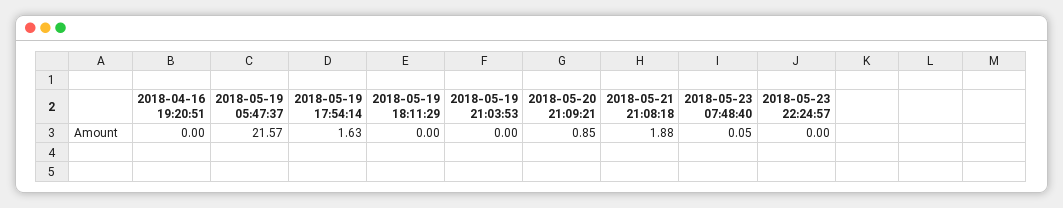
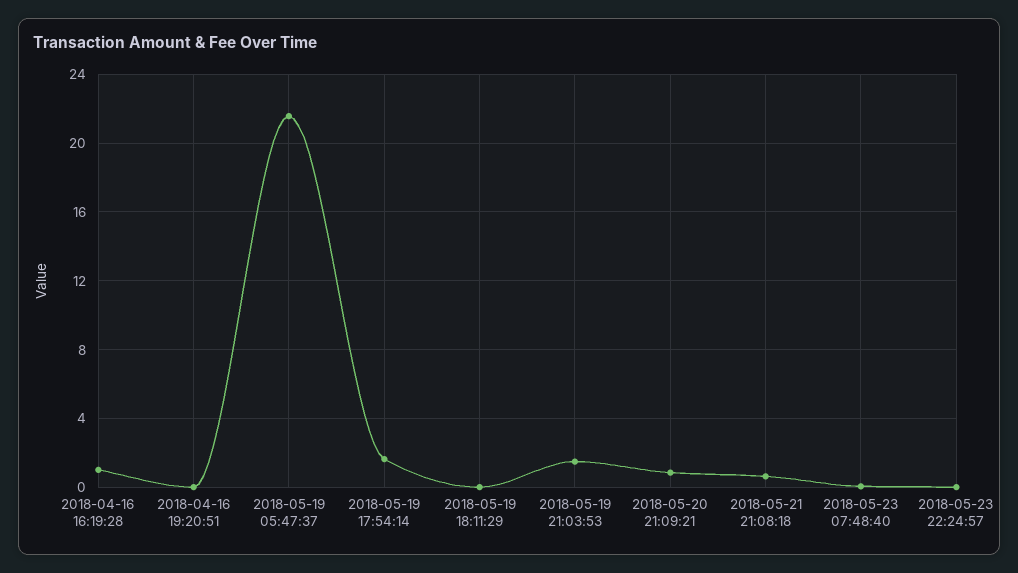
  {
    "2018-04-16 19:20:51": 0,
    "2018-05-19 05:47:37": 21.57,
    "2018-05-19 17:54:14": 1.63,
    "2018-05-19 18:11:29": 0,
-   "2018-05-19 21:03:53": 0,
+   "2018-05-19 21:03:53": 1.5,
    "2018-05-20 21:09:21": 0.85,
-   "2018-05-21 21:08:18": 1.88,
+   "2018-05-21 21:08:18": 0.5,
    "2018-05-23 07:48:40": 0.05,
-   "2018-05-23 22:24:57": 0
+   "2018-05-23 22:24:57": 0,
+   "2018-04-16 16:19:28": 1
  }

